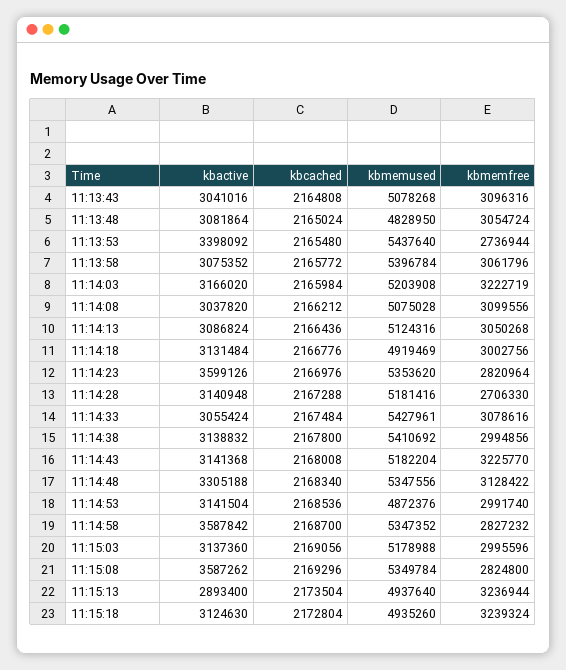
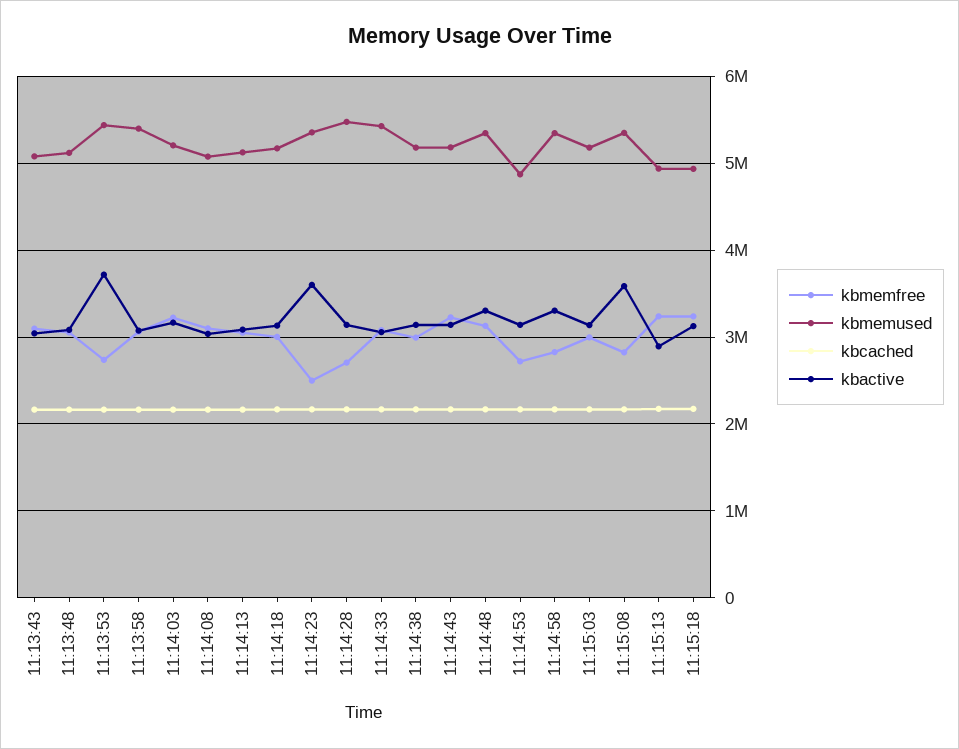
  {
    "kbactive": {
      "11:13:43": 3041016,
      "11:13:48": 3081864,
-     "11:13:53": 3398092,
+     "11:13:53": 3700000,
      "11:13:58": 3075352,
      "11:14:03": 3166020,
      "11:14:08": 3037820,
      "11:14:13": 3086824,
      "11:14:18": 3131484,
      "11:14:23": 3599126,
      "11:14:28": 3140948,
      "11:14:33": 3055424,
      "11:14:38": 3138832,
      "11:14:43": 3141368,
      "11:14:48": 3305188,
      "11:14:53": 3141504,
-     "11:14:58": 3587842,
+     "11:14:58": 3300000,
      "11:15:03": 3137360,
      "11:15:08": 3587262,
      "11:15:13": 2893400,
      "11:15:18": 3124630
    },
    "kbcached": {
      "11:13:43": 2164808,
      "11:13:48": 2165024,
      "11:13:53": 2165480,
      "11:13:58": 2165772,
      "11:14:03": 2165984,
      "11:14:08": 2166212,
      "11:14:13": 2166436,
      "11:14:18": 2166776,
      "11:14:23": 2166976,
      "11:14:28": 2167288,
      "11:14:33": 2167484,
      "11:14:38": 2167800,
      "11:14:43": 2168008,
      "11:14:48": 2168340,
      "11:14:53": 2168536,
      "11:14:58": 2168700,
      "11:15:03": 2169056,
      "11:15:08": 2169296,
      "11:15:13": 2173504,
      "11:15:18": 2172804
    },
    "kbmemused": {
      "11:13:43": 5078268,
-     "11:13:48": 4828950,
+     "11:13:48": 5100000,
      "11:13:53": 5437640,
      "11:13:58": 5396784,
      "11:14:03": 5203908,
      "11:14:08": 5075028,
      "11:14:13": 5124316,
-     "11:14:18": 4919469,
+     "11:14:18": 5200000,
      "11:14:23": 5353620,
-     "11:14:28": 5181416,
+     "11:14:28": 5500000,
      "11:14:33": 5427961,
-     "11:14:38": 5410692,
+     "11:14:38": 5200000,
      "11:14:43": 5182204,
      "11:14:48": 5347556,
      "11:14:53": 4872376,
      "11:14:58": 5347352,
      "11:15:03": 5178988,
      "11:15:08": 5349784,
      "11:15:13": 4937640,
      "11:15:18": 4935260
    },
    "kbmemfree": {
      "11:13:43": 3096316,
      "11:13:48": 3054724,
      "11:13:53": 2736944,
      "11:13:58": 3061796,
      "11:14:03": 3222719,
      "11:14:08": 3099556,
      "11:14:13": 3050268,
      "11:14:18": 3002756,
-     "11:14:23": 2820964,
+     "11:14:23": 2500000,
      "11:14:28": 2706330,
      "11:14:33": 3078616,
      "11:14:38": 2994856,
      "11:14:43": 3225770,
      "11:14:48": 3128422,
-     "11:14:53": 2991740,
+     "11:14:53": 2700000,
      "11:14:58": 2827232,
      "11:15:03": 2995596,
      "11:15:08": 2824800,
      "11:15:13": 3236944,
      "11:15:18": 3239324
    }
  }

